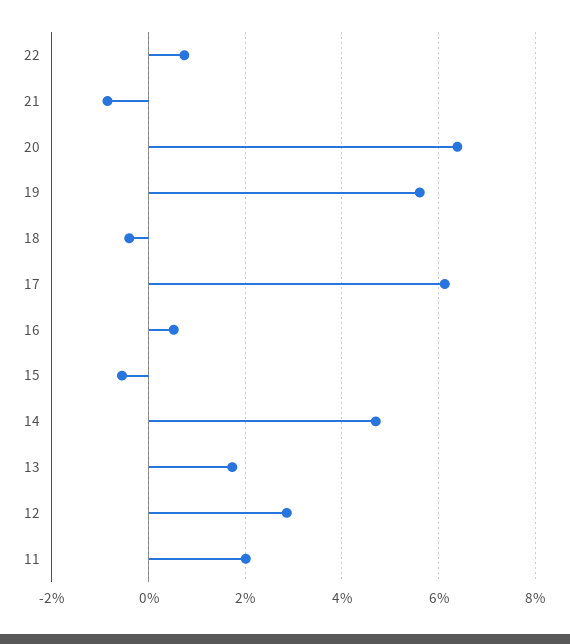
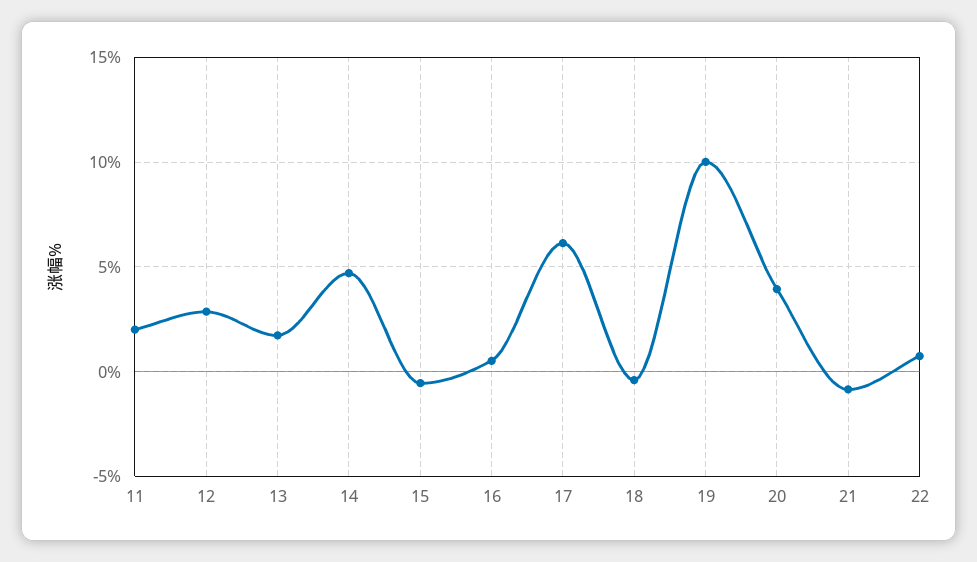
  {
    "22": 0.8,
    "21": -0.8,
-   "20": 6.4,
+   "20": 4,
-   "19": 5.6,
+   "19": 10,
    "18": -0.4,
    "17": 6.2,
    "16": 0.6,
    "15": -0.6,
    "14": 4.8,
    "13": 1.8,
    "12": 2.8,
    "11": 2
  }

